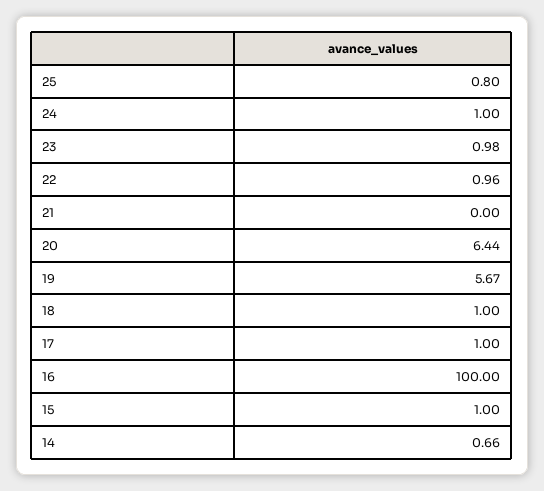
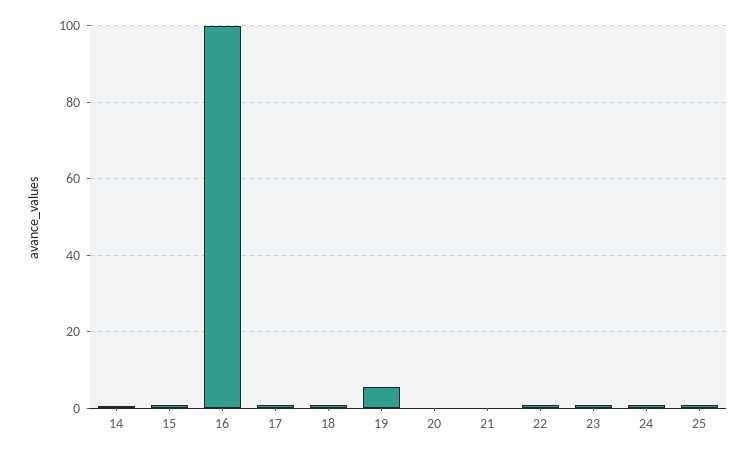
  {
    "25": 0.8,
    "24": 1,
    "23": 0.98,
    "22": 0.96,
    "21": 0,
-   "20": 6.44,
+   "20": 0,
    "19": 5.67,
    "18": 1,
    "17": 1,
    "16": 100,
    "15": 1,
    "14": 0.66
  }

